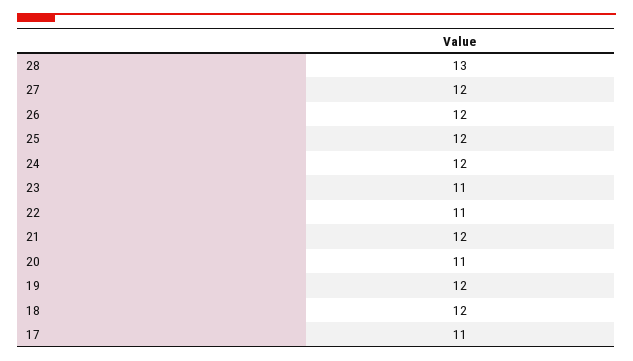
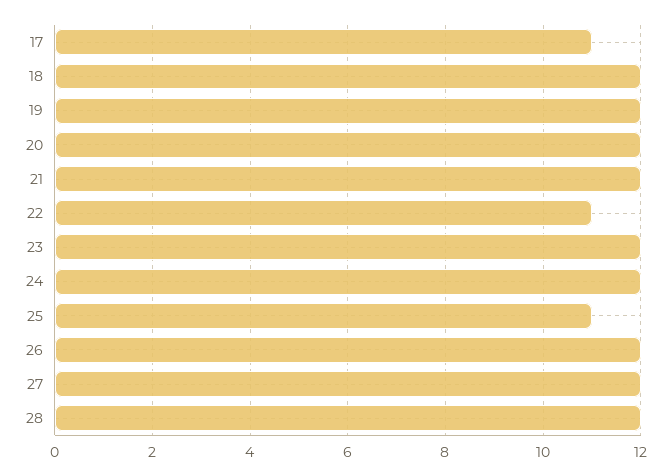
  {
-   "28": 13,
+   "28": 12,
    "27": 12,
    "26": 12,
-   "25": 12,
+   "25": 11,
    "24": 12,
-   "23": 11,
+   "23": 12,
    "22": 11,
    "21": 12,
-   "20": 11,
+   "20": 12,
    "19": 12,
    "18": 12,
    "17": 11
  }

